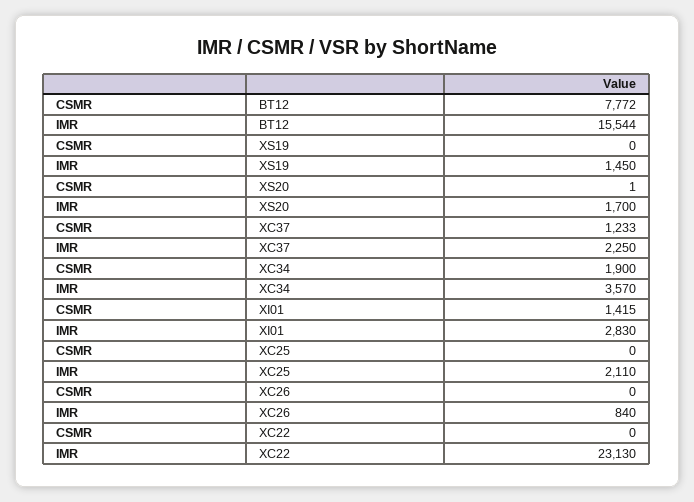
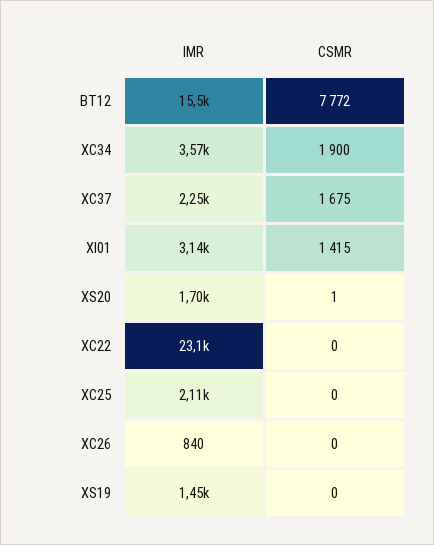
  {
    "CSMR": {
      "BT12": 7772,
      "XS19": 0,
      "XS20": 1,
-     "XC37": 1233,
+     "XC37": 1675,
      "XC34": 1900,
      "XI01": 1415,
      "XC25": 0,
      "XC26": 0,
      "XC22": 0
    },
    "IMR": {
      "BT12": 15544,
      "XS19": 1450,
      "XS20": 1700,
      "XC37": 2250,
      "XC34": 3570,
-     "XI01": 2830,
+     "XI01": 3140,
      "XC25": 2110,
      "XC26": 840,
      "XC22": 23130
    }
  }

